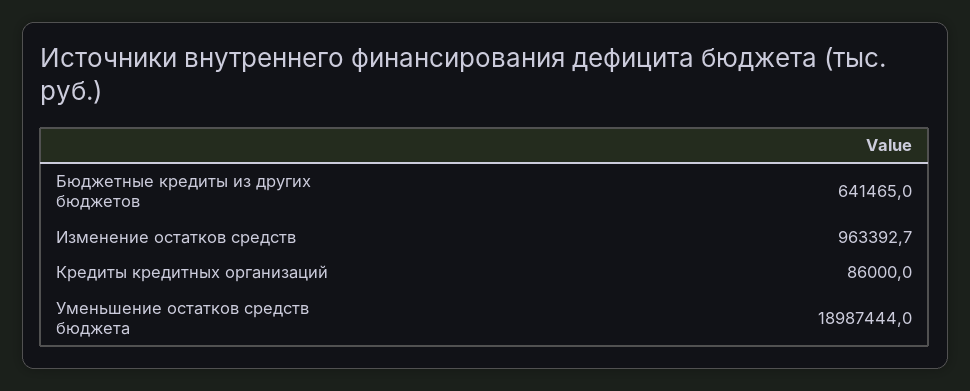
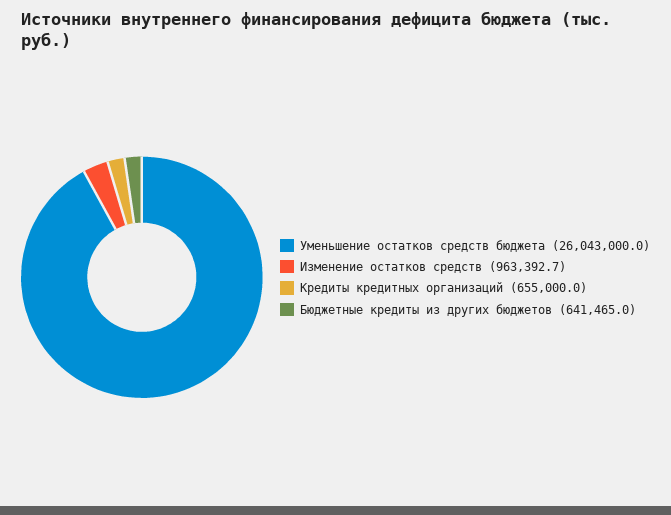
  {
    "Бюджетные кредиты из других бюджетов": 641465,
    "Изменение остатков средств": 963392.7,
-   "Кредиты кредитных организаций": 86000,
+   "Кредиты кредитных организаций": 655000,
-   "Уменьшение остатков средств бюджета": 18987444
+   "Уменьшение остатков средств бюджета": 26043000
  }

